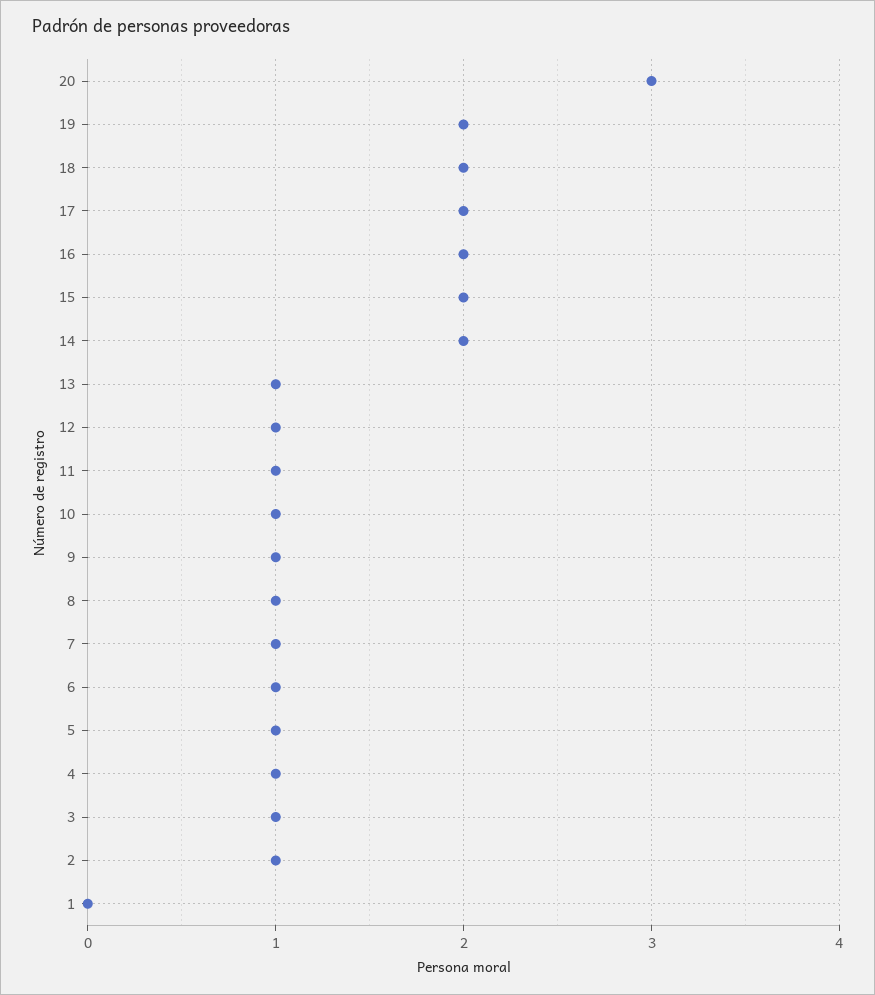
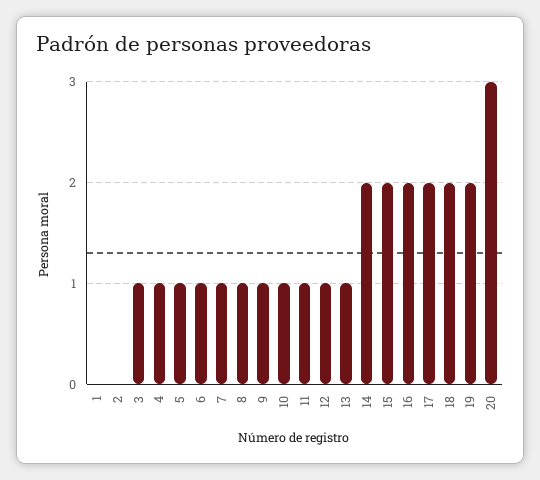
  {
    "20": 3,
    "19": 2,
    "18": 2,
    "17": 2,
    "16": 2,
    "15": 2,
    "14": 2,
    "13": 1,
    "12": 1,
    "11": 1,
    "10": 1,
    "9": 1,
    "8": 1,
    "7": 1,
    "6": 1,
    "5": 1,
    "4": 1,
    "3": 1,
-   "2": 1,
+   "2": 0,
    "1": 0
  }

